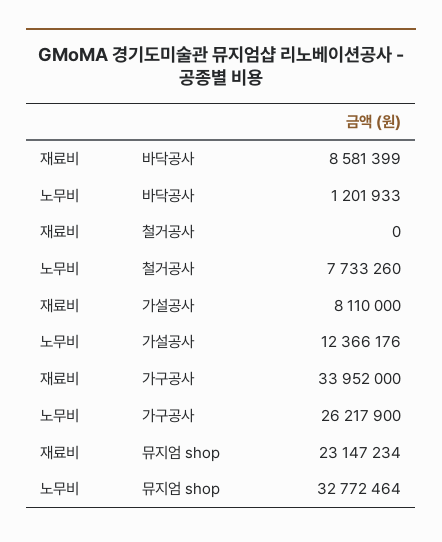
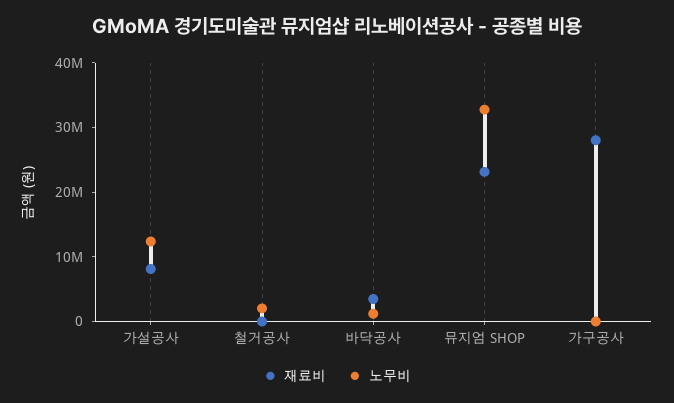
  {
    "재료비": {
-     "바닥공사": 8581399,
+     "바닥공사": 4000000,
      "철거공사": 0,
      "가설공사": 8110000,
-     "가구공사": 33952000,
+     "가구공사": 28000000,
      "뮤지엄 shop": 23147234
    },
    "노무비": {
      "바닥공사": 1201933,
-     "철거공사": 7733260,
+     "철거공사": 2000000,
      "가설공사": 12366176,
-     "가구공사": 26217900,
+     "가구공사": 0,
      "뮤지엄 shop": 32772464
    }
  }

